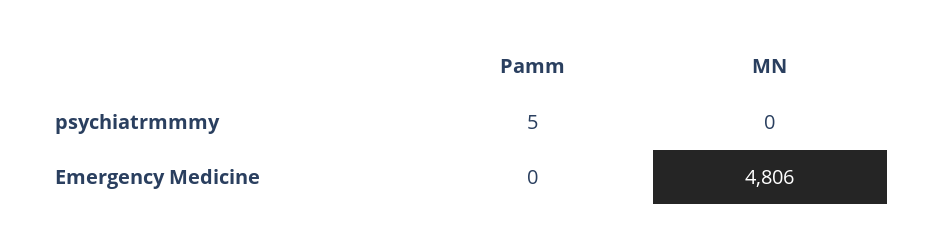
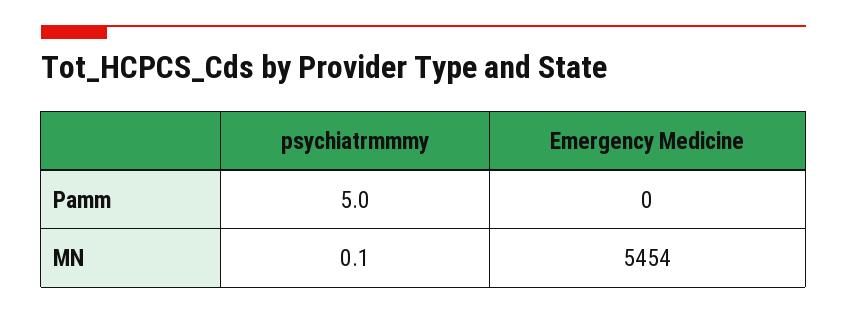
  {
    "Pamm": {
      "psychiatrmmmy": 5,
      "Emergency Medicine": 0
    },
    "MN": {
-     "psychiatrmmmy": 0,
+     "psychiatrmmmy": 0.1,
-     "Emergency Medicine": 4806
+     "Emergency Medicine": 5454
    }
  }

